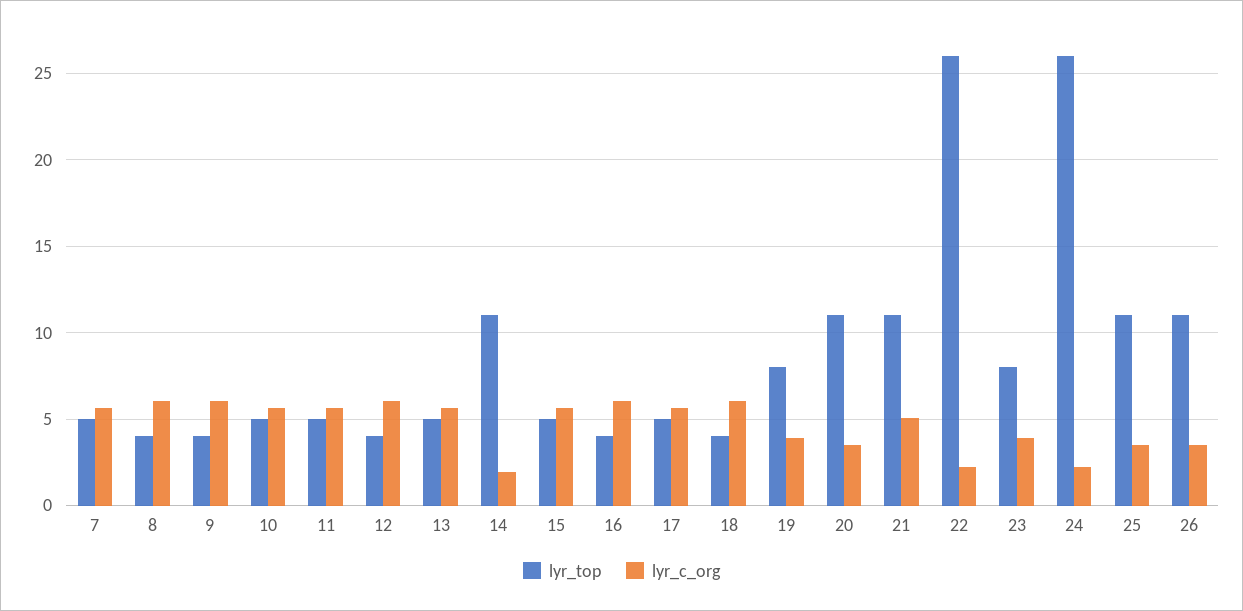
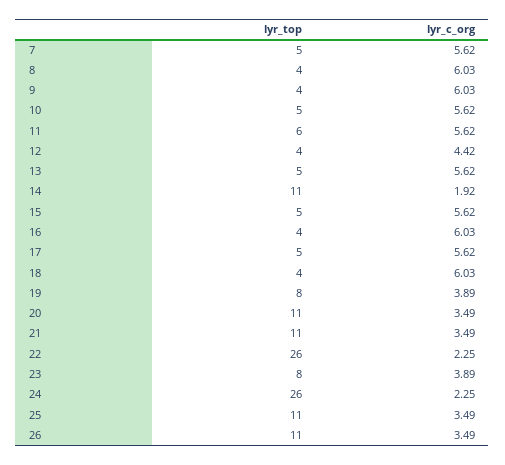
  {
    "lyr_top": {
      "7": 5,
      "8": 4,
      "9": 4,
      "10": 5,
-     "11": 5,
+     "11": 6,
      "12": 4,
      "13": 5,
      "14": 11,
      "15": 5,
      "16": 4,
      "17": 5,
      "18": 4,
      "19": 8,
      "20": 11,
      "21": 11,
      "22": 26,
      "23": 8,
      "24": 26,
      "25": 11,
      "26": 11
    },
    "lyr_c_org": {
      "7": 5.62,
      "8": 6.03,
      "9": 6.03,
      "10": 5.62,
      "11": 5.62,
-     "12": 6,
+     "12": 4.42,
      "13": 5.62,
      "14": 1.92,
      "15": 5.62,
      "16": 6.03,
      "17": 5.62,
      "18": 6.03,
      "19": 3.89,
      "20": 3.49,
-     "21": 5,
+     "21": 3.49,
      "22": 2.25,
      "23": 3.89,
      "24": 2.25,
      "25": 3.49,
      "26": 3.49
    }
  }

